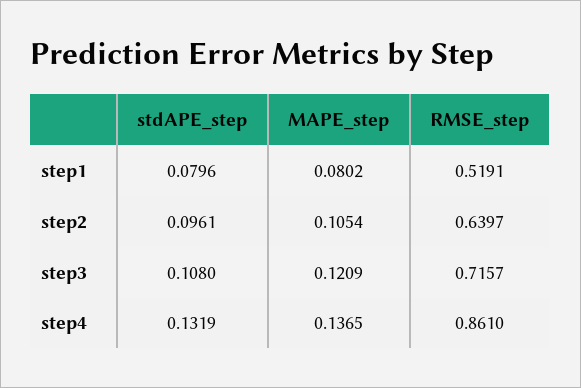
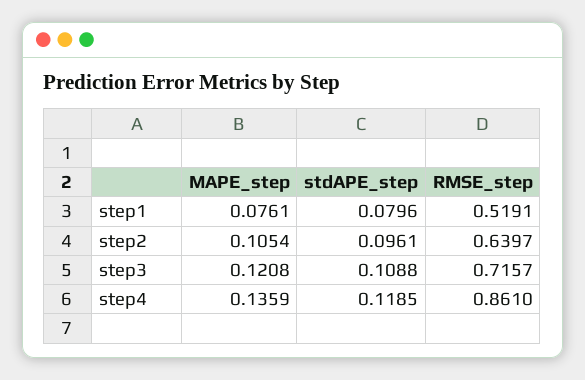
  {
    "stdAPE_step": {
      "step1": 0.0796,
      "step2": 0.0961,
-     "step3": 0.108,
+     "step3": 0.1088,
-     "step4": 0.1319
+     "step4": 0.1185
    },
    "MAPE_step": {
-     "step1": 0.0802,
+     "step1": 0.0761,
      "step2": 0.1054,
-     "step3": 0.1209,
+     "step3": 0.1208,
-     "step4": 0.1365
+     "step4": 0.1359
    },
    "RMSE_step": {
      "step1": 0.5191,
      "step2": 0.6397,
      "step3": 0.7157,
      "step4": 0.861
    }
  }

